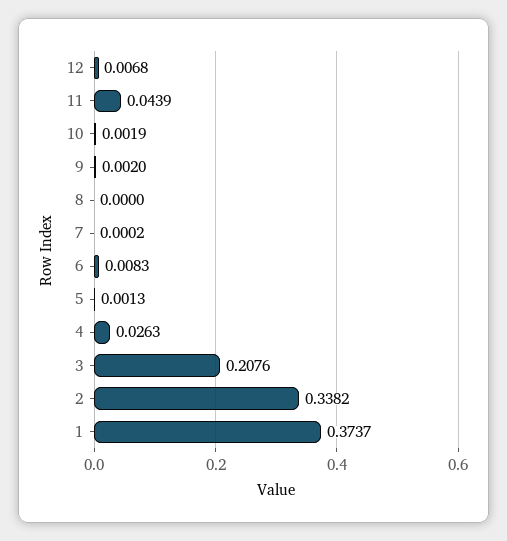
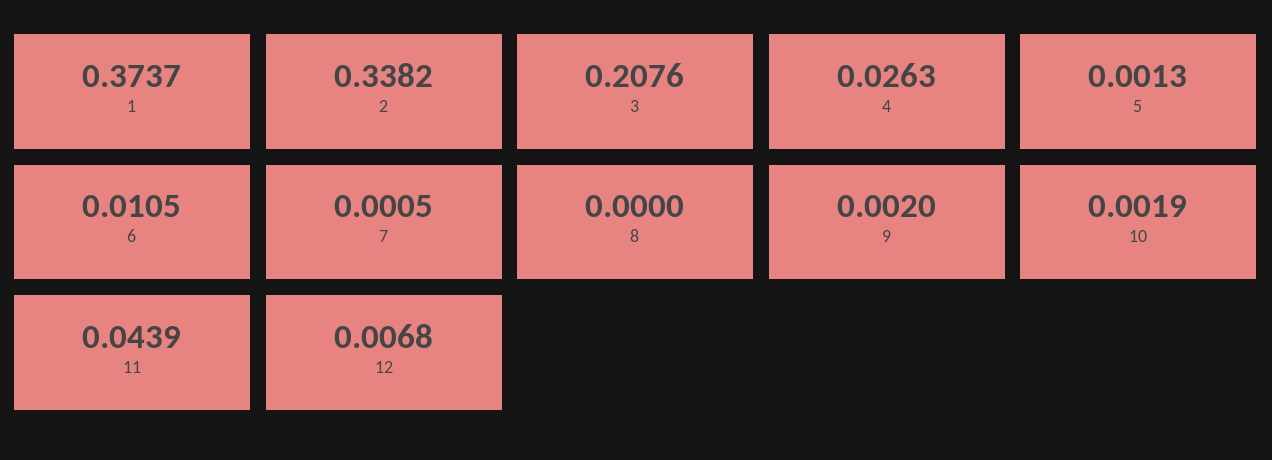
  {
    "12": 0.0068,
    "11": 0.0439,
    "10": 0.0019,
    "9": 0.002,
    "8": 0,
-   "7": 0.0002,
+   "7": 0.0005,
-   "6": 0.0083,
+   "6": 0.0105,
    "5": 0.0013,
    "4": 0.0263,
    "3": 0.2076,
    "2": 0.3382,
    "1": 0.3737
  }

